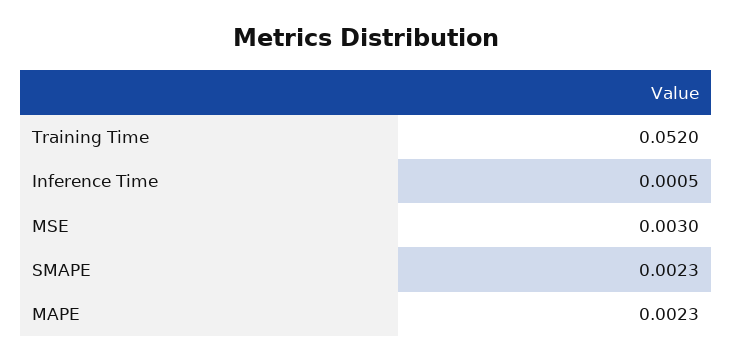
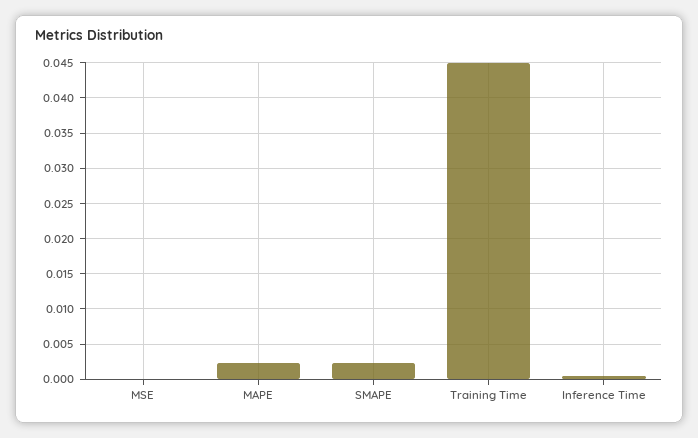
  {
-   "Training Time": 0.052,
+   "Training Time": 0.045,
    "Inference Time": 0.0005,
-   "MSE": 0.003,
+   "MSE": 0,
    "SMAPE": 0.0023,
    "MAPE": 0.0023
  }

